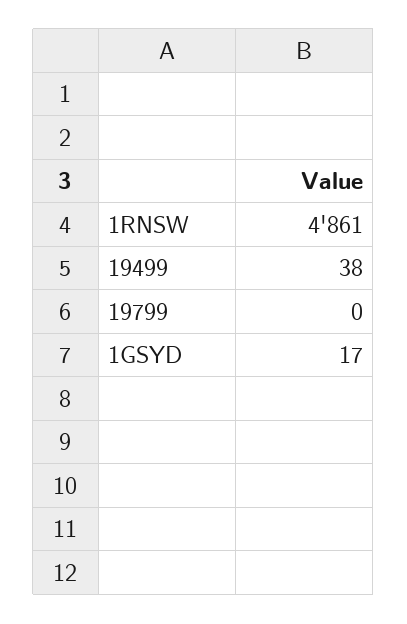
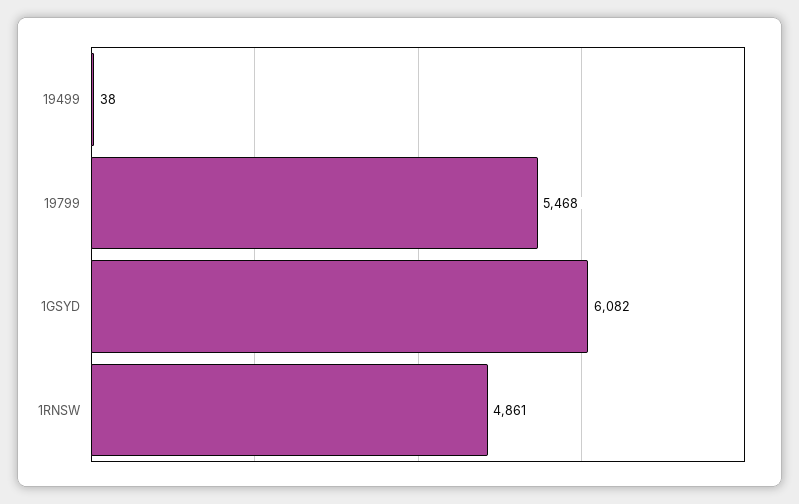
  {
    "1RNSW": 4861,
    "19499": 38,
-   "19799": 0,
+   "19799": 5468,
-   "1GSYD": 17
+   "1GSYD": 6082
  }

